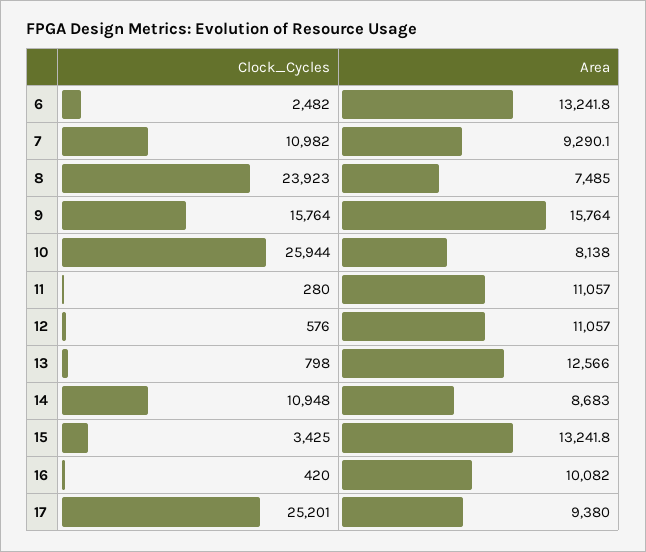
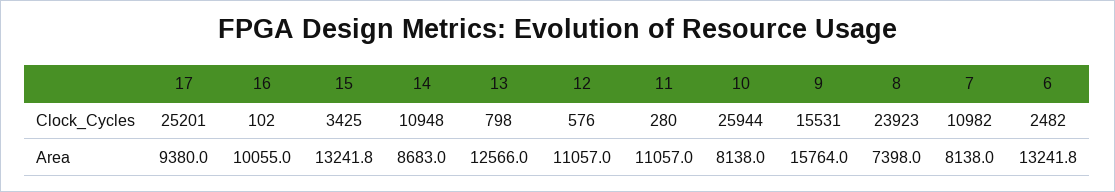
  {
    "Clock_Cycles": {
      "6": 2482,
      "7": 10982,
      "8": 23923,
-     "9": 15764,
+     "9": 15531,
      "10": 25944,
      "11": 280,
      "12": 576,
      "13": 798,
      "14": 10948,
      "15": 3425,
-     "16": 420,
+     "16": 102,
      "17": 25201
    },
    "Area": {
      "6": 13241.8,
-     "7": 9290.1,
+     "7": 8138,
-     "8": 7485,
+     "8": 7398,
      "9": 15764,
      "10": 8138,
      "11": 11057,
      "12": 11057,
      "13": 12566,
      "14": 8683,
      "15": 13241.8,
-     "16": 10082,
+     "16": 10055,
      "17": 9380
    }
  }

